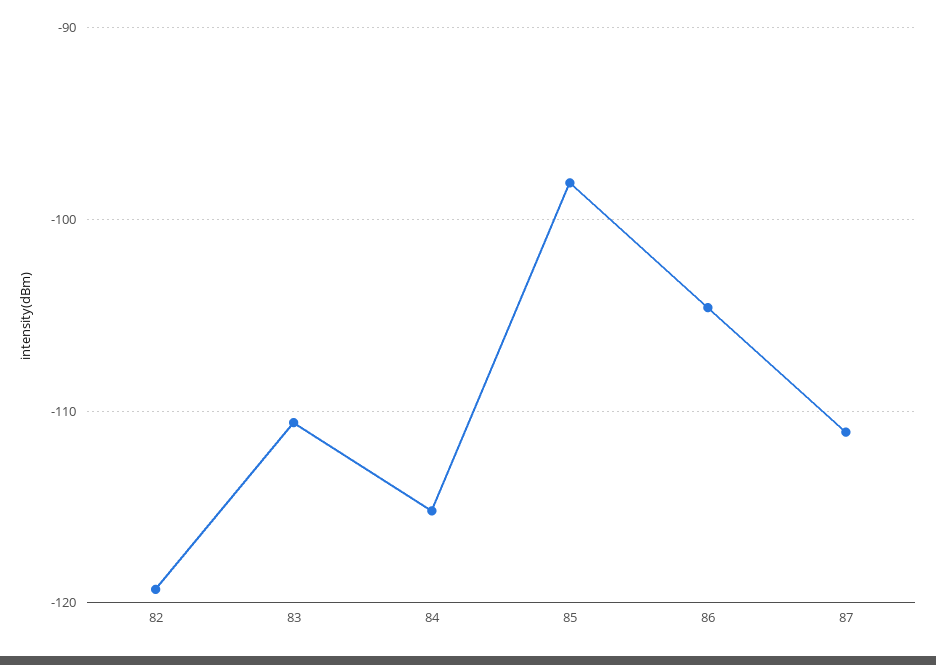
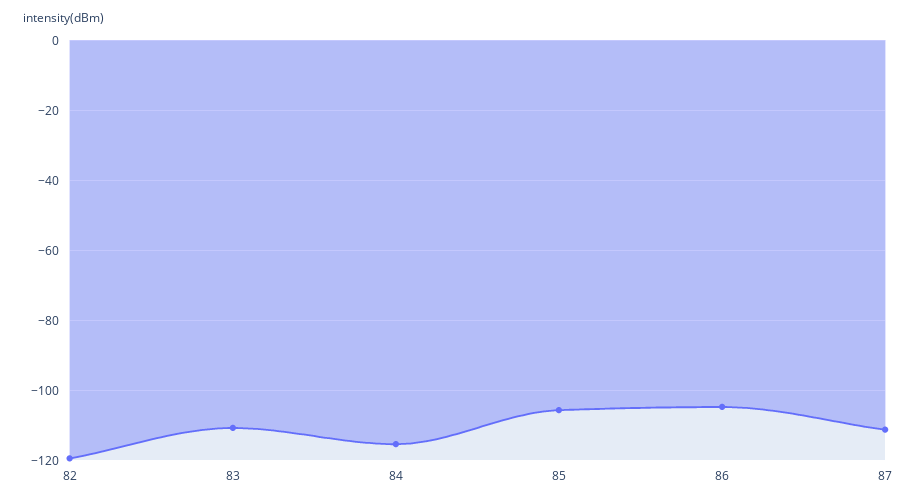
  {
    "82": -119,
    "83": -111,
    "84": -115,
-   "85": -98,
+   "85": -106,
    "86": -105,
    "87": -111
  }

